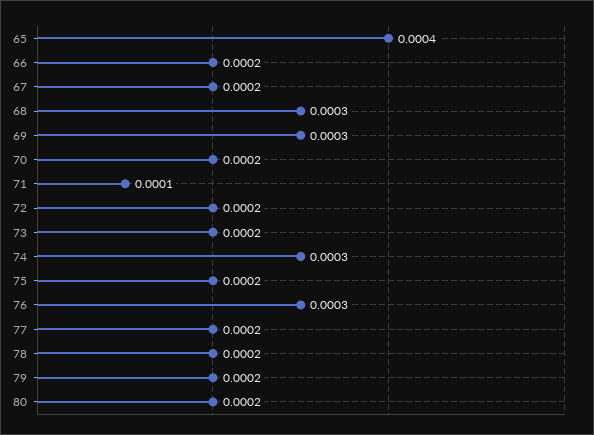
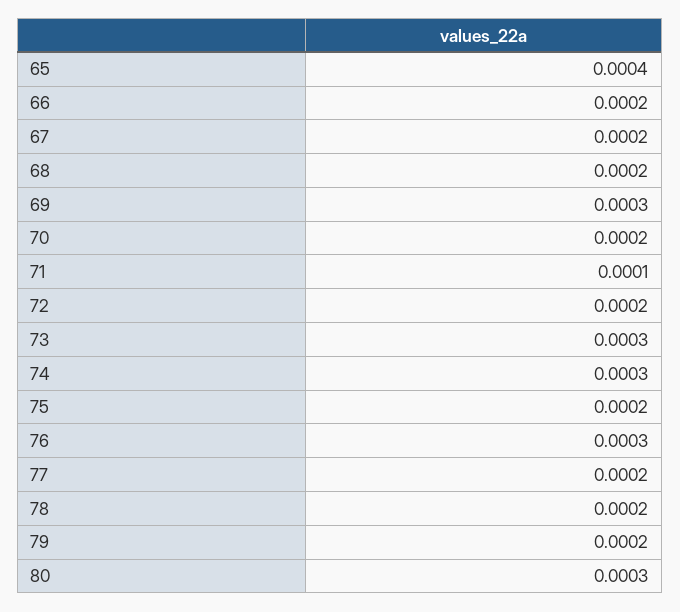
  {
    "65": 0.0004,
    "66": 0.0002,
    "67": 0.0002,
-   "68": 0.0003,
+   "68": 0.0002,
    "69": 0.0003,
    "70": 0.0002,
    "71": 0.0001,
    "72": 0.0002,
-   "73": 0.0002,
+   "73": 0.0003,
    "74": 0.0003,
    "75": 0.0002,
    "76": 0.0003,
    "77": 0.0002,
    "78": 0.0002,
    "79": 0.0002,
-   "80": 0.0002
+   "80": 0.0003
  }

